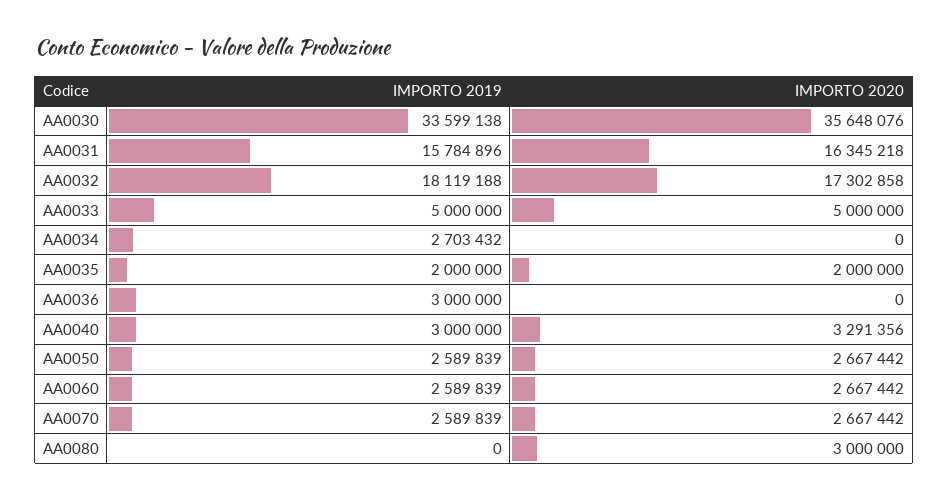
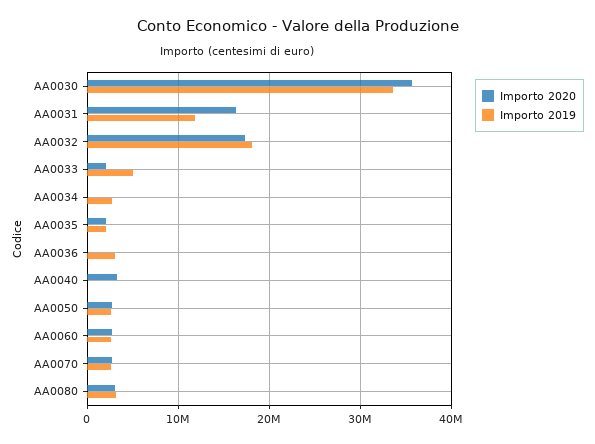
  {
    "IMPORTO 2019": {
      "AA0030": 33599138,
-     "AA0031": 15784896,
+     "AA0031": 12000000,
      "AA0032": 18119188,
      "AA0033": 5000000,
      "AA0034": 2703432,
      "AA0035": 2000000,
      "AA0036": 3000000,
-     "AA0040": 3000000,
+     "AA0040": 0,
      "AA0050": 2589839,
      "AA0060": 2589839,
      "AA0070": 2589839,
-     "AA0080": 0
+     "AA0080": 3000000
    },
    "IMPORTO 2020": {
      "AA0030": 35648076,
      "AA0031": 16345218,
      "AA0032": 17302858,
-     "AA0033": 5000000,
+     "AA0033": 2000000,
      "AA0034": 0,
      "AA0035": 2000000,
      "AA0036": 0,
      "AA0040": 3291356,
      "AA0050": 2667442,
      "AA0060": 2667442,
      "AA0070": 2667442,
      "AA0080": 3000000
    }
  }

